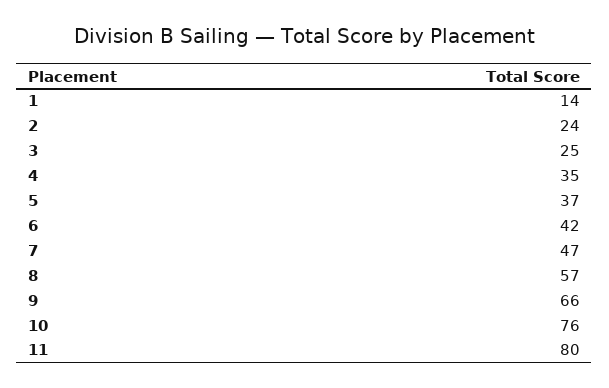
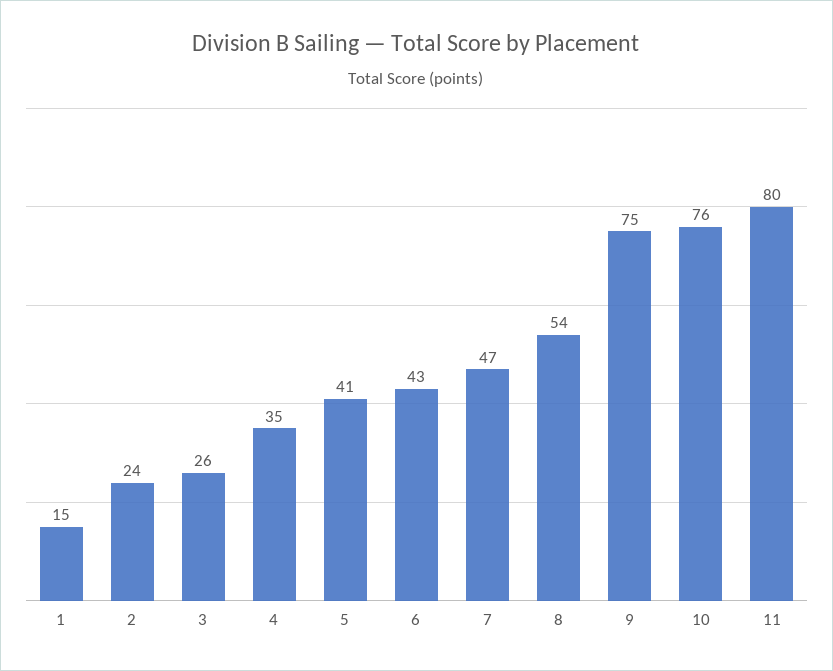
  {
-   "1": 14,
+   "1": 15,
    "2": 24,
-   "3": 25,
+   "3": 26,
    "4": 35,
-   "5": 37,
+   "5": 41,
-   "6": 42,
+   "6": 43,
    "7": 47,
-   "8": 57,
+   "8": 54,
-   "9": 66,
+   "9": 75,
    "10": 76,
    "11": 80
  }

